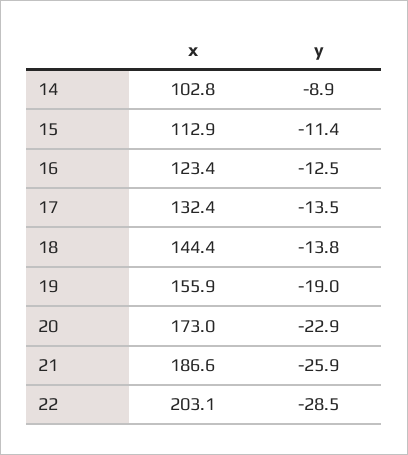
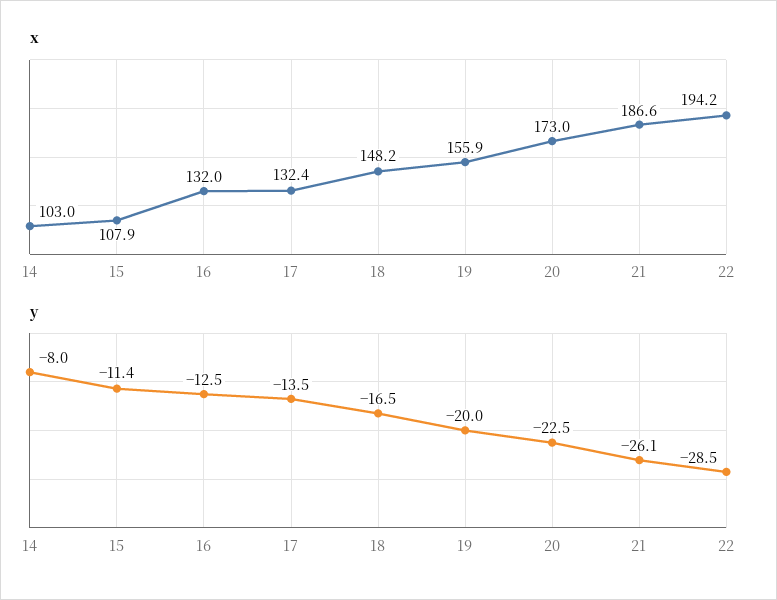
  {
    "x": {
-     "14": 102.8,
+     "14": 103,
-     "15": 112.9,
+     "15": 107.9,
-     "16": 123.4,
+     "16": 132,
      "17": 132.4,
-     "18": 144.4,
+     "18": 148.2,
      "19": 155.9,
      "20": 173,
      "21": 186.6,
-     "22": 203.1
+     "22": 194.2
    },
    "y": {
-     "14": -8.9,
+     "14": -8,
      "15": -11.4,
      "16": -12.5,
      "17": -13.5,
-     "18": -13.8,
+     "18": -16.5,
-     "19": -19,
+     "19": -20,
-     "20": -22.9,
+     "20": -22.5,
-     "21": -25.9,
+     "21": -26.1,
      "22": -28.5
    }
  }

